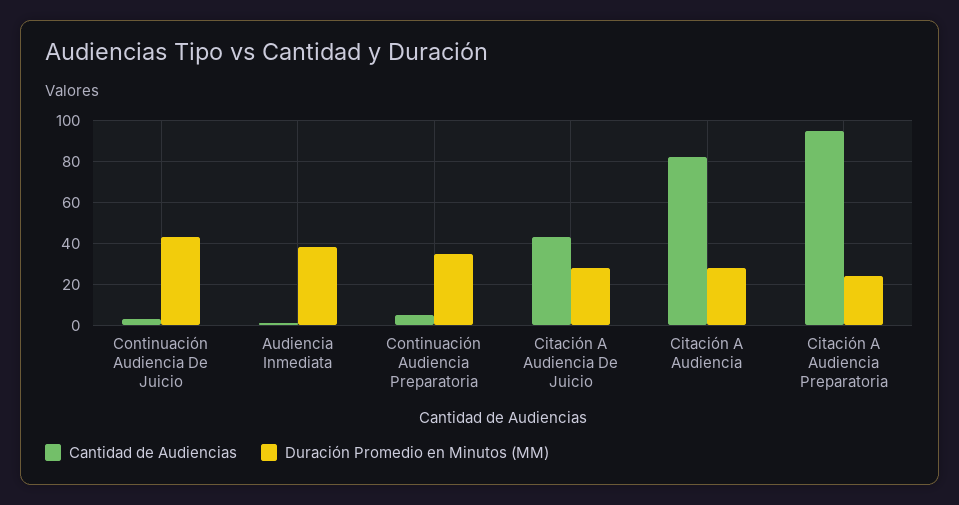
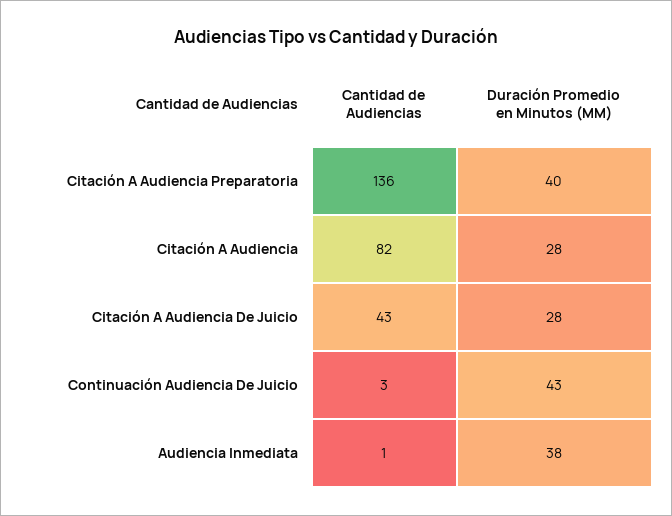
  {
    "Cantidad de Audiencias": {
      "Continuación Audiencia De Juicio": 3,
      "Audiencia Inmediata": 1,
-     "Continuación Audiencia Preparatoria": 5,
      "Citación A Audiencia De Juicio": 43,
      "Citación A Audiencia": 82,
-     "Citación A Audiencia Preparatoria": 95
+     "Citación A Audiencia Preparatoria": 136
    },
    "Duración Promedio en Minutos (MM)": {
      "Continuación Audiencia De Juicio": 43,
      "Audiencia Inmediata": 38,
-     "Continuación Audiencia Preparatoria": 35,
      "Citación A Audiencia De Juicio": 28,
      "Citación A Audiencia": 28,
-     "Citación A Audiencia Preparatoria": 25
+     "Citación A Audiencia Preparatoria": 40
    }
  }

